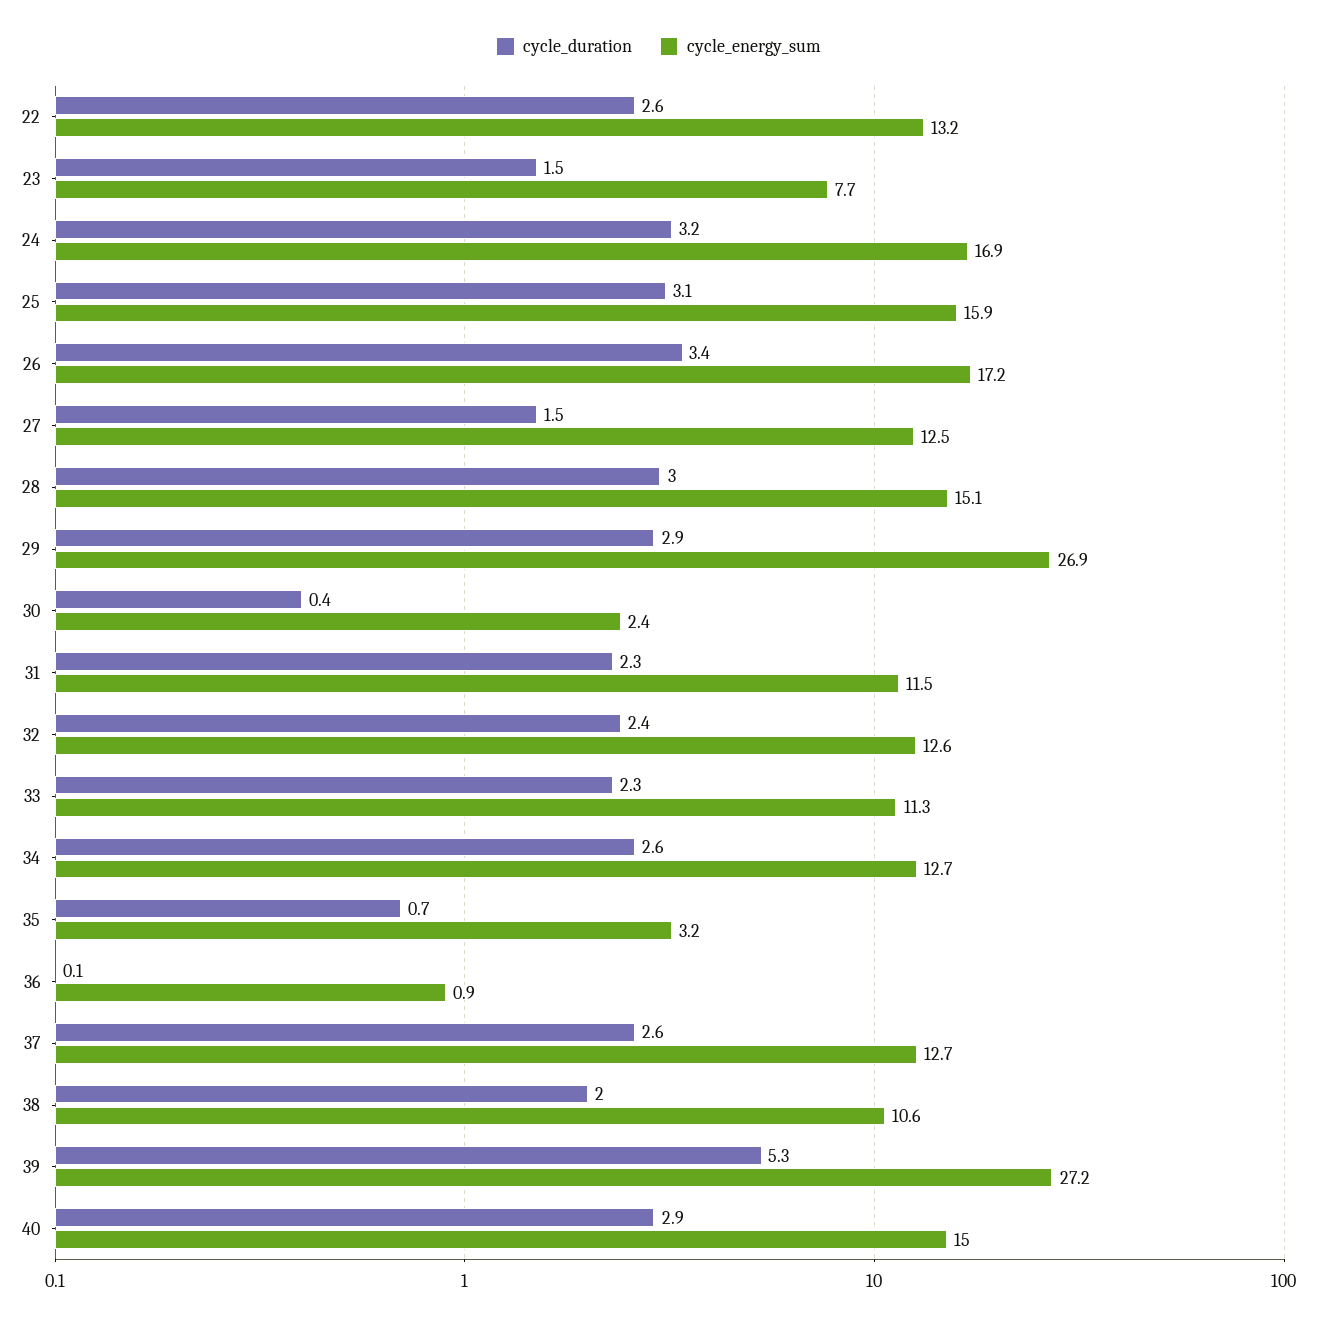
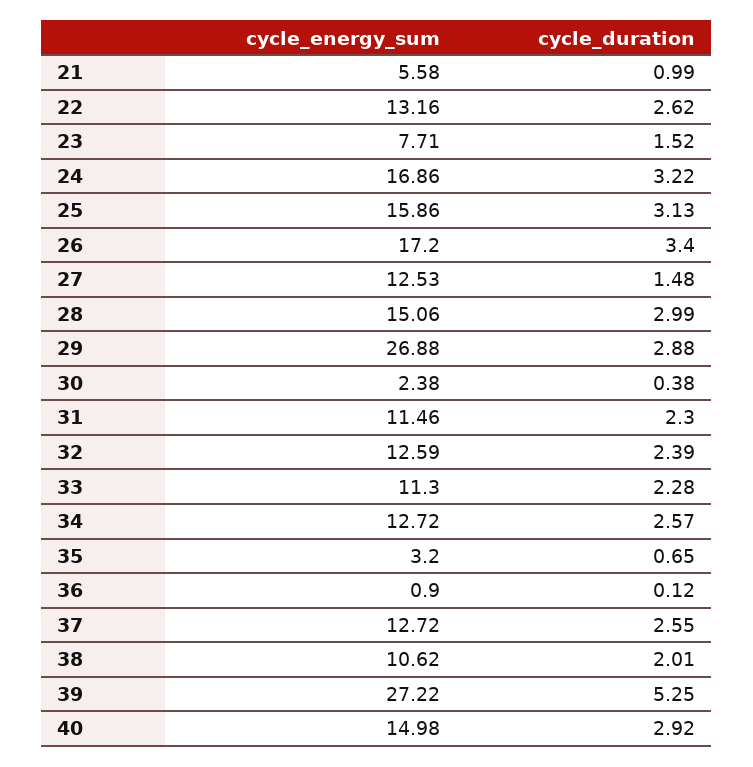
  {
    "cycle_duration": {
      "22": 2.62,
      "23": 1.52,
      "24": 3.22,
      "25": 3.13,
      "26": 3.4,
      "27": 1.48,
      "28": 2.99,
      "29": 2.88,
      "30": 0.38,
      "31": 2.3,
      "32": 2.39,
      "33": 2.28,
      "34": 2.57,
      "35": 0.65,
      "36": 0.12,
      "37": 2.55,
      "38": 2.01,
      "39": 5.25,
-     "40": 2.92
+     "40": 2.92,
+     "21": 0.99
    },
    "cycle_energy_sum": {
      "22": 13.16,
      "23": 7.71,
      "24": 16.86,
      "25": 15.86,
      "26": 17.2,
      "27": 12.53,
      "28": 15.06,
      "29": 26.88,
      "30": 2.38,
      "31": 11.46,
      "32": 12.59,
      "33": 11.3,
      "34": 12.72,
      "35": 3.2,
      "36": 0.9,
      "37": 12.72,
      "38": 10.62,
      "39": 27.22,
-     "40": 14.98
+     "40": 14.98,
+     "21": 5.58
    }
  }

